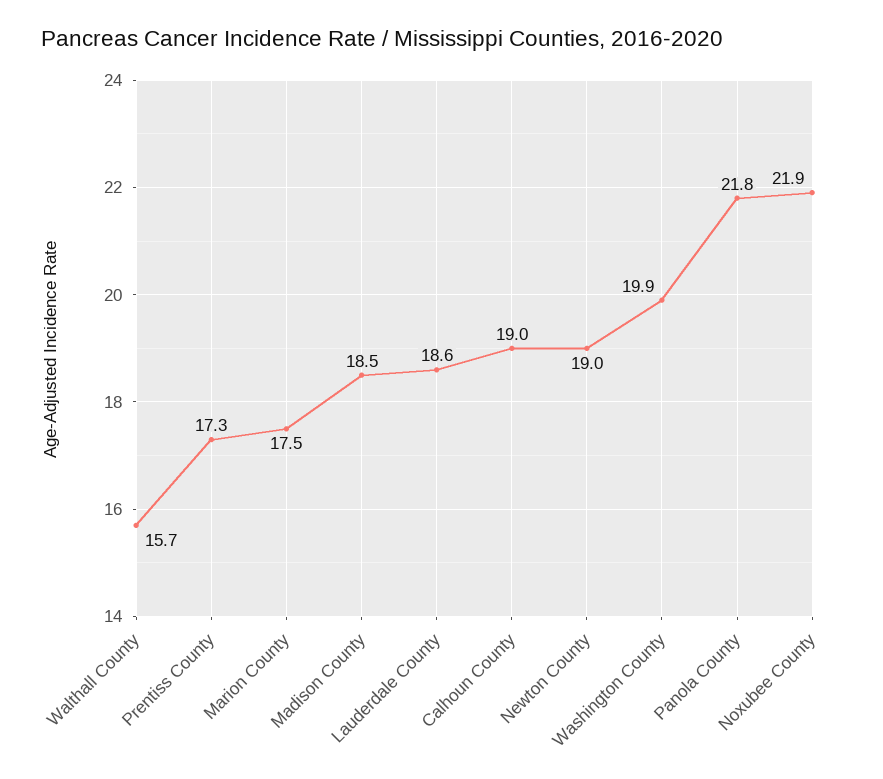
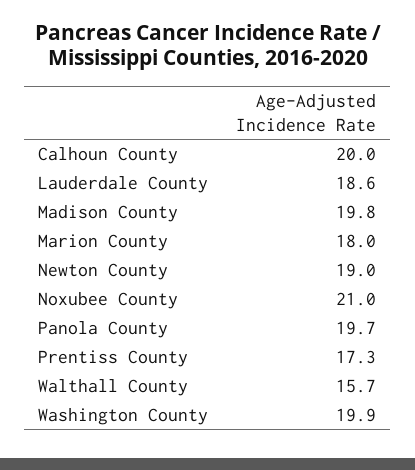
  {
    "Walthall County": 15.7,
    "Prentiss County": 17.3,
-   "Marion County": 17.5,
+   "Marion County": 18,
-   "Madison County": 18.5,
+   "Madison County": 19.8,
    "Lauderdale County": 18.6,
-   "Calhoun County": 19,
+   "Calhoun County": 20,
    "Newton County": 19,
    "Washington County": 19.9,
-   "Panola County": 21.8,
+   "Panola County": 19.7,
-   "Noxubee County": 21.9
+   "Noxubee County": 21
  }

